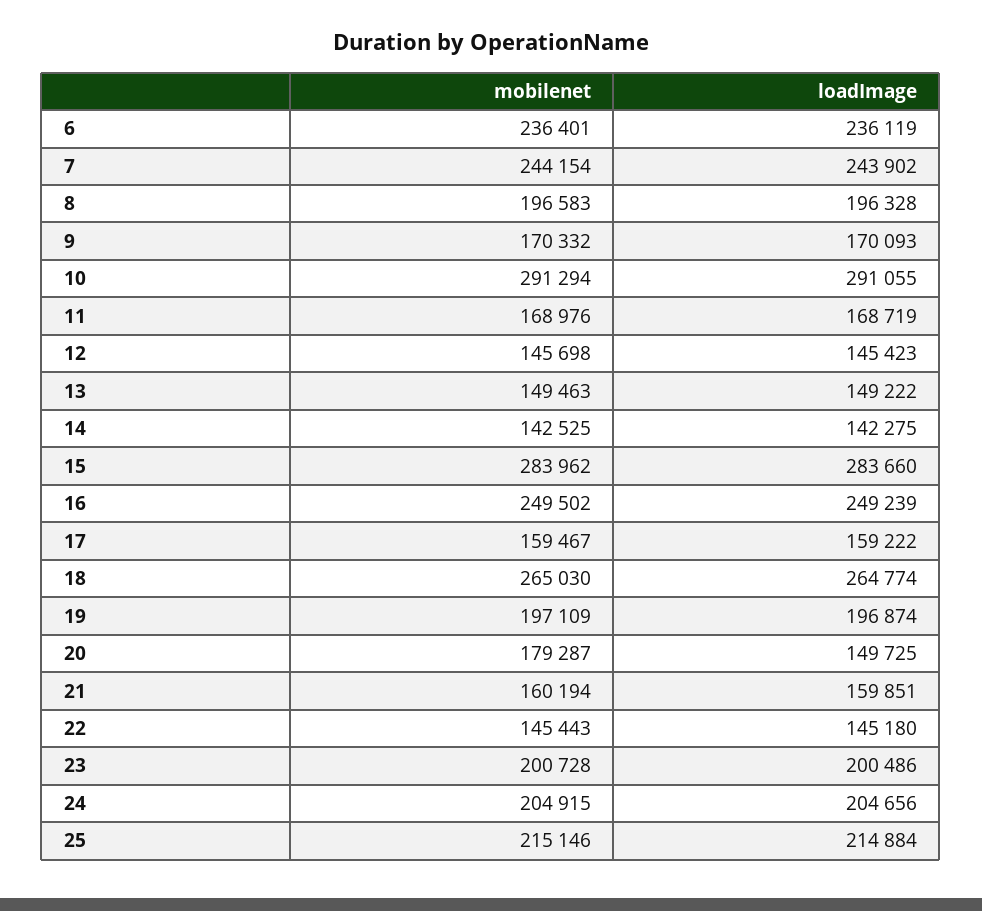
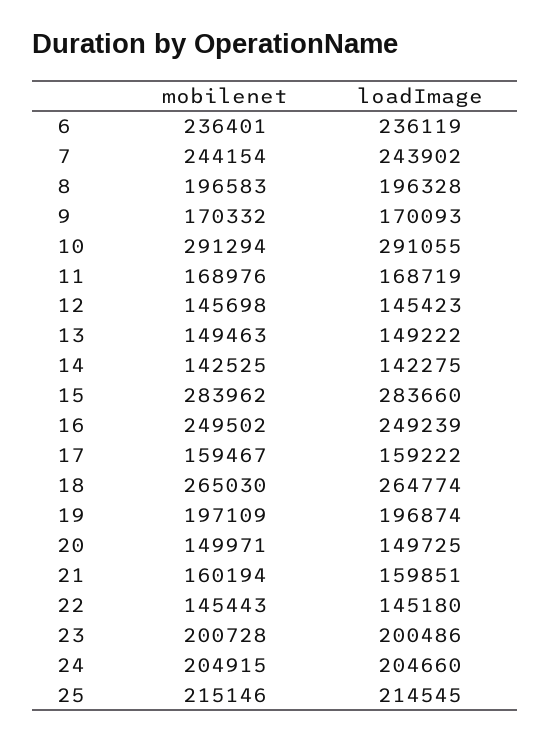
  {
    "mobilenet": {
      "6": 236401,
      "7": 244154,
      "8": 196583,
      "9": 170332,
      "10": 291294,
      "11": 168976,
      "12": 145698,
      "13": 149463,
      "14": 142525,
      "15": 283962,
      "16": 249502,
      "17": 159467,
      "18": 265030,
      "19": 197109,
-     "20": 179287,
+     "20": 149971,
      "21": 160194,
      "22": 145443,
      "23": 200728,
      "24": 204915,
      "25": 215146
    },
    "loadImage": {
      "6": 236119,
      "7": 243902,
      "8": 196328,
      "9": 170093,
      "10": 291055,
      "11": 168719,
      "12": 145423,
      "13": 149222,
      "14": 142275,
      "15": 283660,
      "16": 249239,
      "17": 159222,
      "18": 264774,
      "19": 196874,
      "20": 149725,
      "21": 159851,
      "22": 145180,
      "23": 200486,
-     "24": 204656,
+     "24": 204660,
-     "25": 214884
+     "25": 214545
    }
  }

